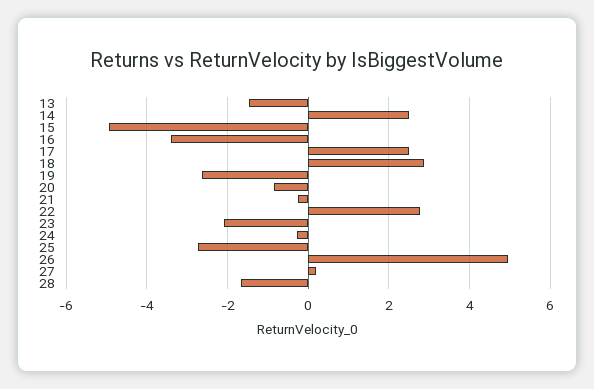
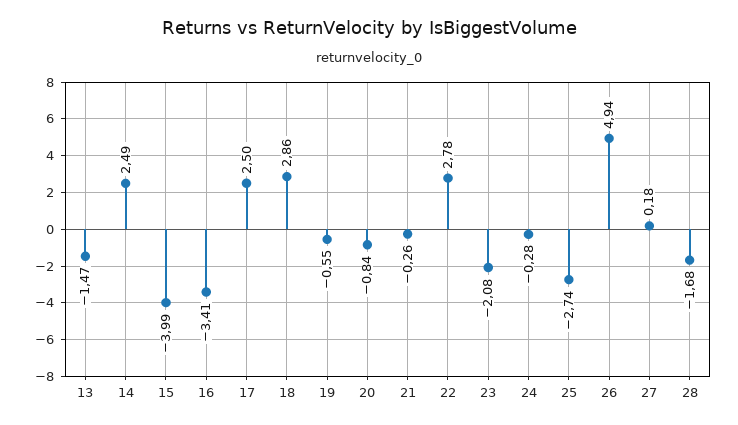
  {
    "13": -1.47,
    "14": 2.49,
-   "15": -5,
+   "15": -3.99,
    "16": -3.41,
    "17": 2.5,
    "18": 2.86,
-   "19": -2.6,
+   "19": -0.55,
    "20": -0.84,
    "21": -0.26,
    "22": 2.78,
    "23": -2.08,
    "24": -0.28,
    "25": -2.74,
    "26": 4.94,
    "27": 0.18,
    "28": -1.68
  }

